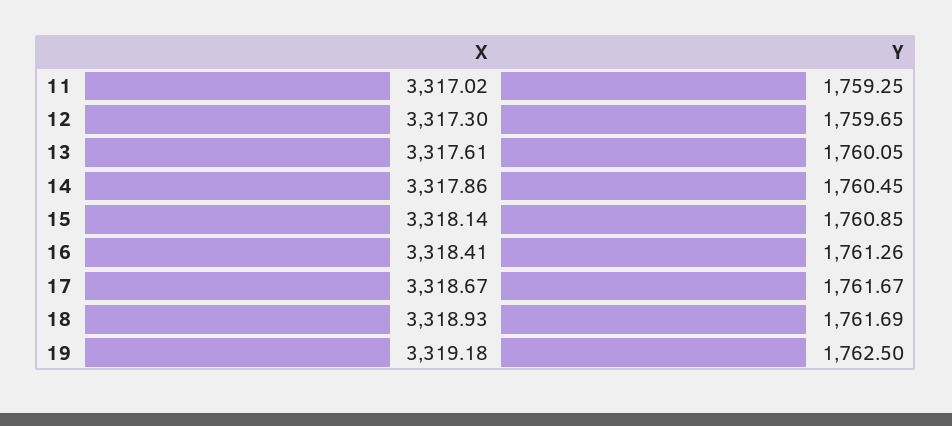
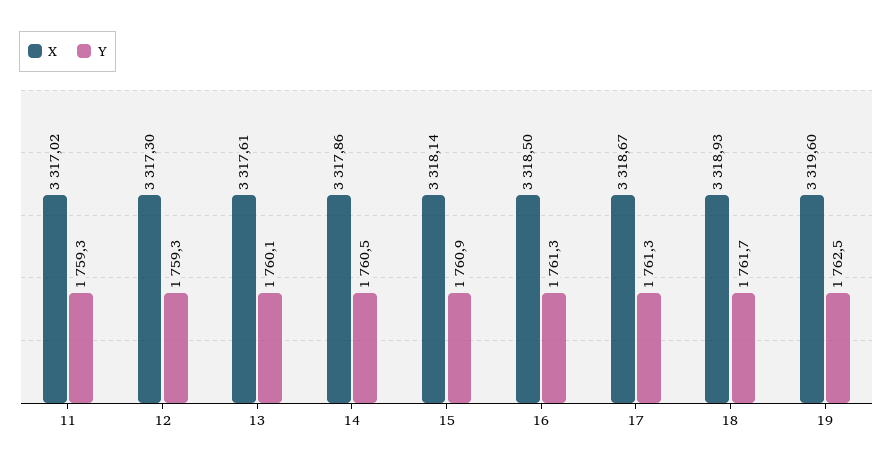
  {
    "X": {
      "11": 3317.02,
      "12": 3317.3,
      "13": 3317.61,
      "14": 3317.86,
      "15": 3318.14,
-     "16": 3318.41,
+     "16": 3318.5,
      "17": 3318.67,
      "18": 3318.93,
-     "19": 3319.18
+     "19": 3319.6
    },
    "Y": {
      "11": 1759.25,
-     "12": 1759.65,
+     "12": 1759.3,
      "13": 1760.05,
      "14": 1760.45,
      "15": 1760.85,
      "16": 1761.26,
-     "17": 1761.67,
+     "17": 1761.3,
      "18": 1761.69,
      "19": 1762.5
    }
  }

